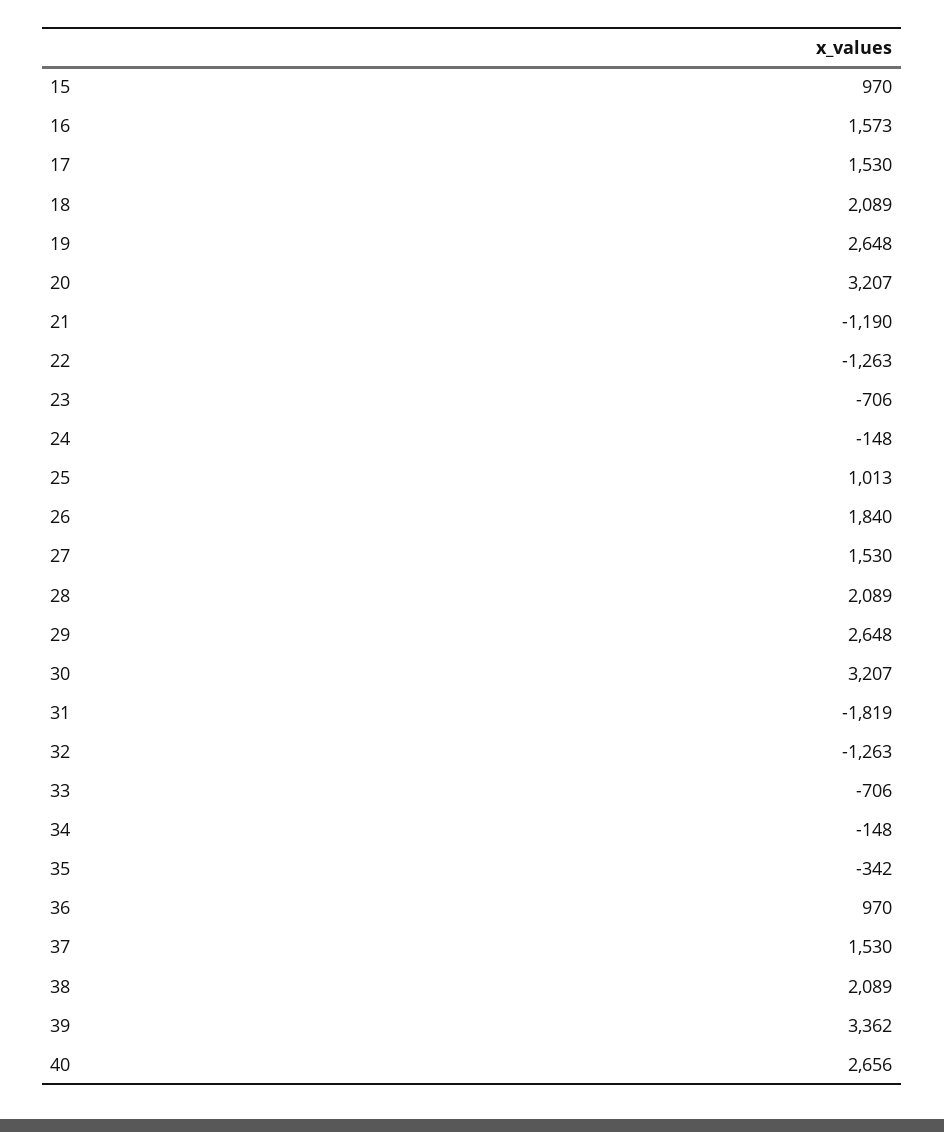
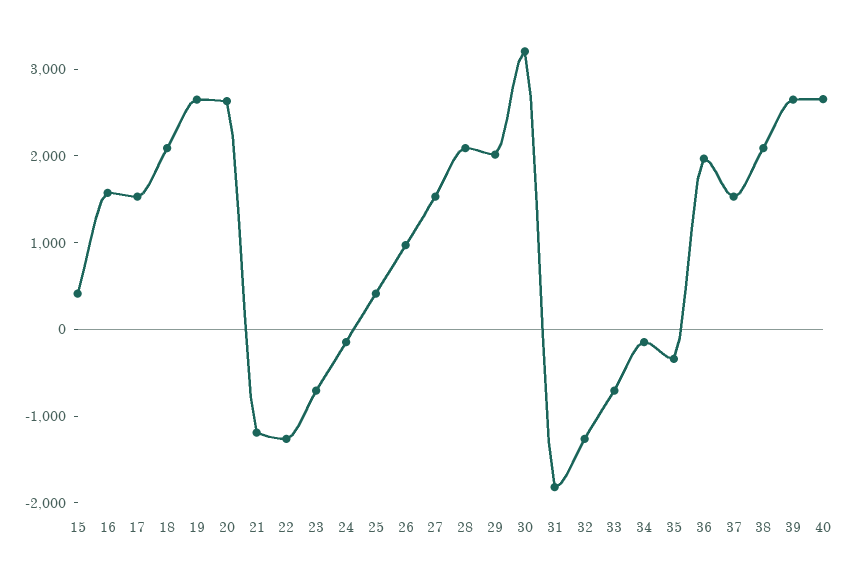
  {
-   "15": 970,
+   "15": 400,
    "16": 1573,
    "17": 1530,
    "18": 2089,
    "19": 2648,
-   "20": 3207,
+   "20": 2600,
    "21": -1190,
    "22": -1263,
    "23": -706,
    "24": -148,
-   "25": 1013,
+   "25": 400,
-   "26": 1840,
+   "26": 1000,
    "27": 1530,
    "28": 2089,
-   "29": 2648,
+   "29": 2000,
    "30": 3207,
    "31": -1819,
    "32": -1263,
    "33": -706,
    "34": -148,
    "35": -342,
-   "36": 970,
+   "36": 2000,
    "37": 1530,
    "38": 2089,
-   "39": 3362,
+   "39": 2600,
    "40": 2656
  }

